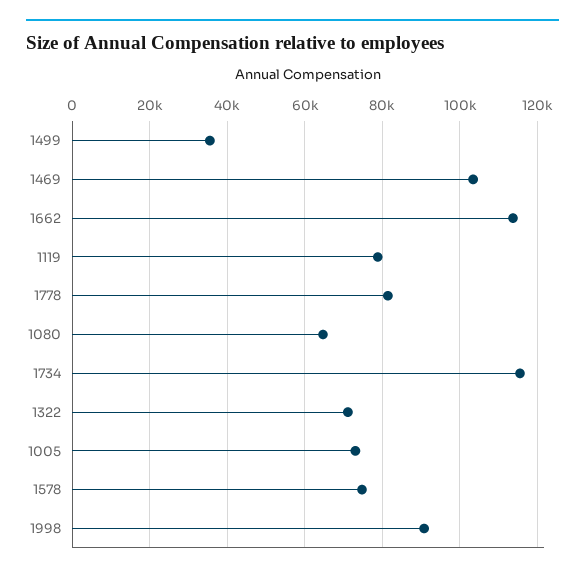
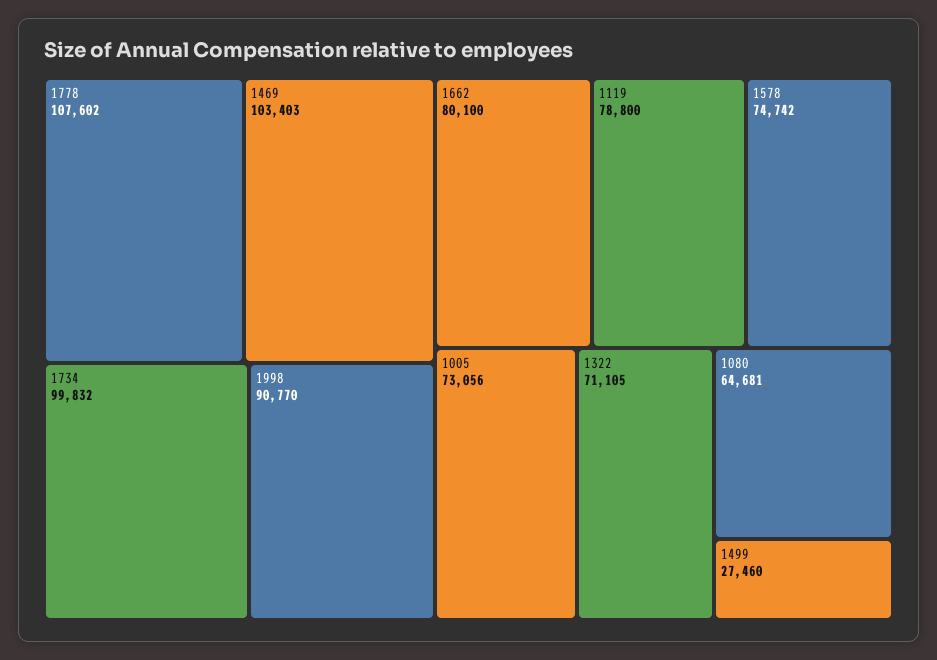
  {
-   "1499": 36000,
+   "1499": 27460,
    "1469": 103403,
-   "1662": 114000,
+   "1662": 80100,
    "1119": 78800,
-   "1778": 82000,
+   "1778": 107602,
    "1080": 64681,
-   "1734": 116000,
+   "1734": 99832,
    "1322": 71105,
    "1005": 73056,
    "1578": 74742,
    "1998": 90770
  }

